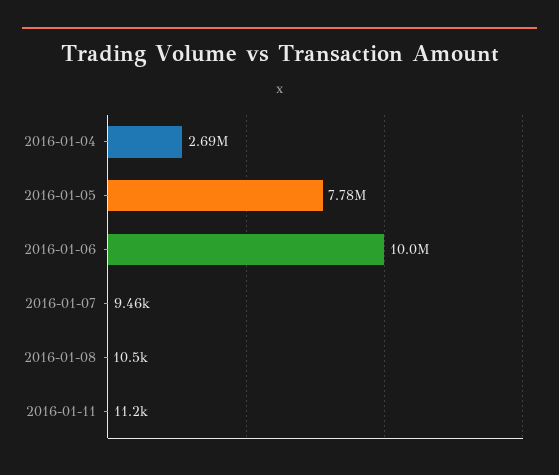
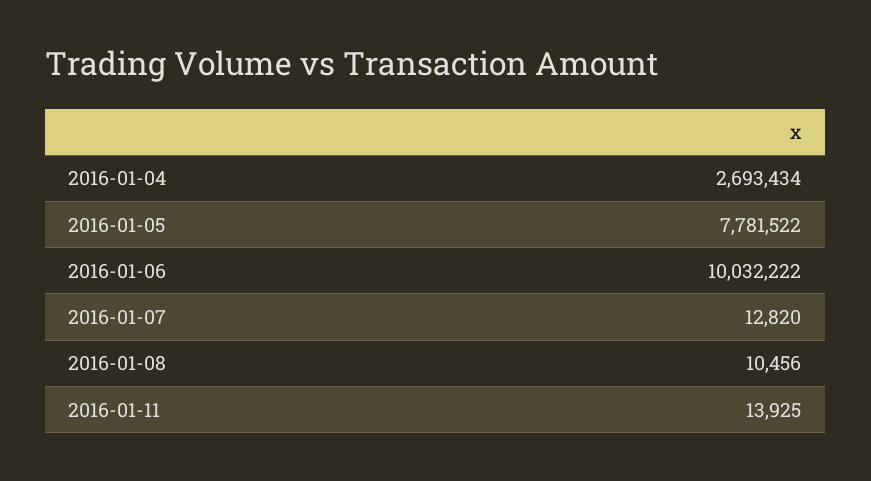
  {
    "2016-01-04": 2693434,
    "2016-01-05": 7781522,
    "2016-01-06": 10032222,
-   "2016-01-07": 9460,
+   "2016-01-07": 12820,
    "2016-01-08": 10456,
-   "2016-01-11": 11200
+   "2016-01-11": 13925
  }

